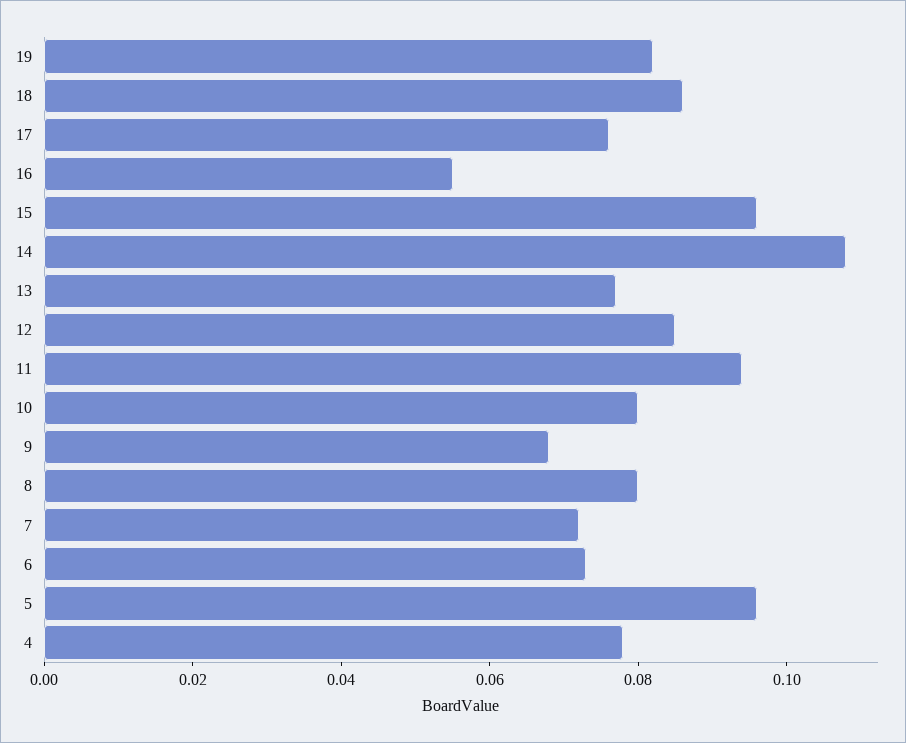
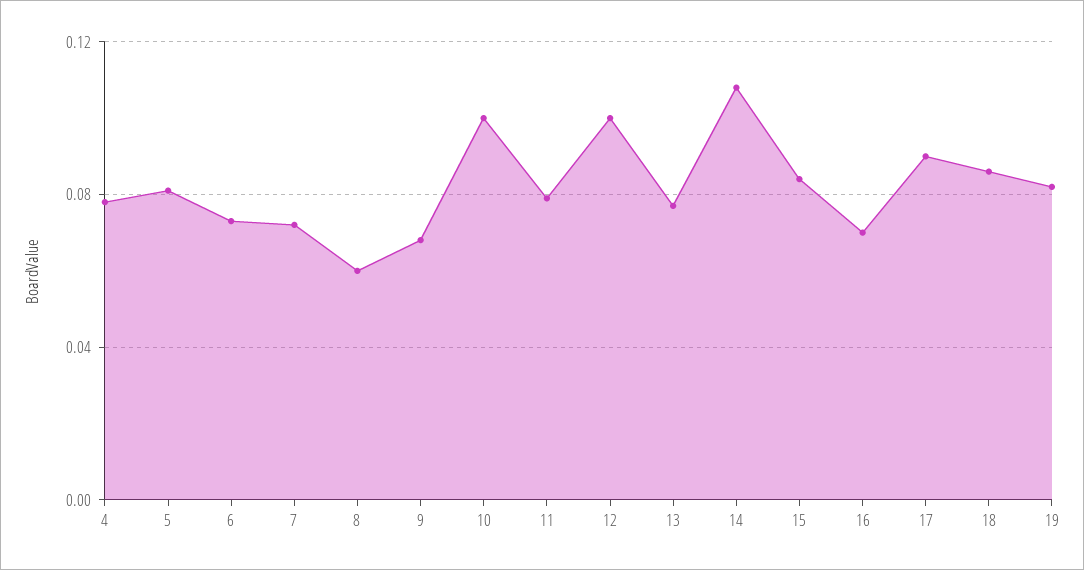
  {
    "19": 0.08,
    "18": 0.085,
-   "17": 0.075,
+   "17": 0.09,
-   "16": 0.055,
+   "16": 0.07,
-   "15": 0.095,
+   "15": 0.085,
    "14": 0.11,
    "13": 0.075,
-   "12": 0.085,
+   "12": 0.1,
-   "11": 0.095,
+   "11": 0.08,
-   "10": 0.08,
+   "10": 0.1,
    "9": 0.07,
-   "8": 0.08,
+   "8": 0.06,
    "7": 0.07,
    "6": 0.075,
-   "5": 0.095,
+   "5": 0.08,
    "4": 0.08
  }

